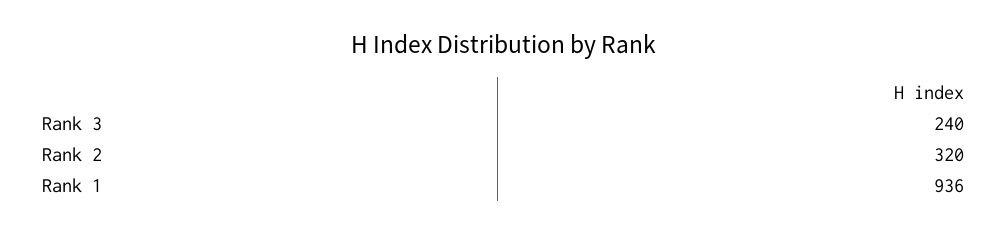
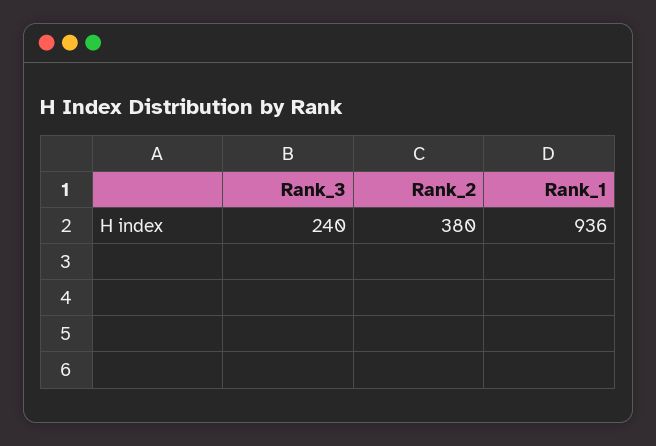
  {
    "Rank 3": 240,
-   "Rank 2": 320,
+   "Rank 2": 380,
    "Rank 1": 936
  }

